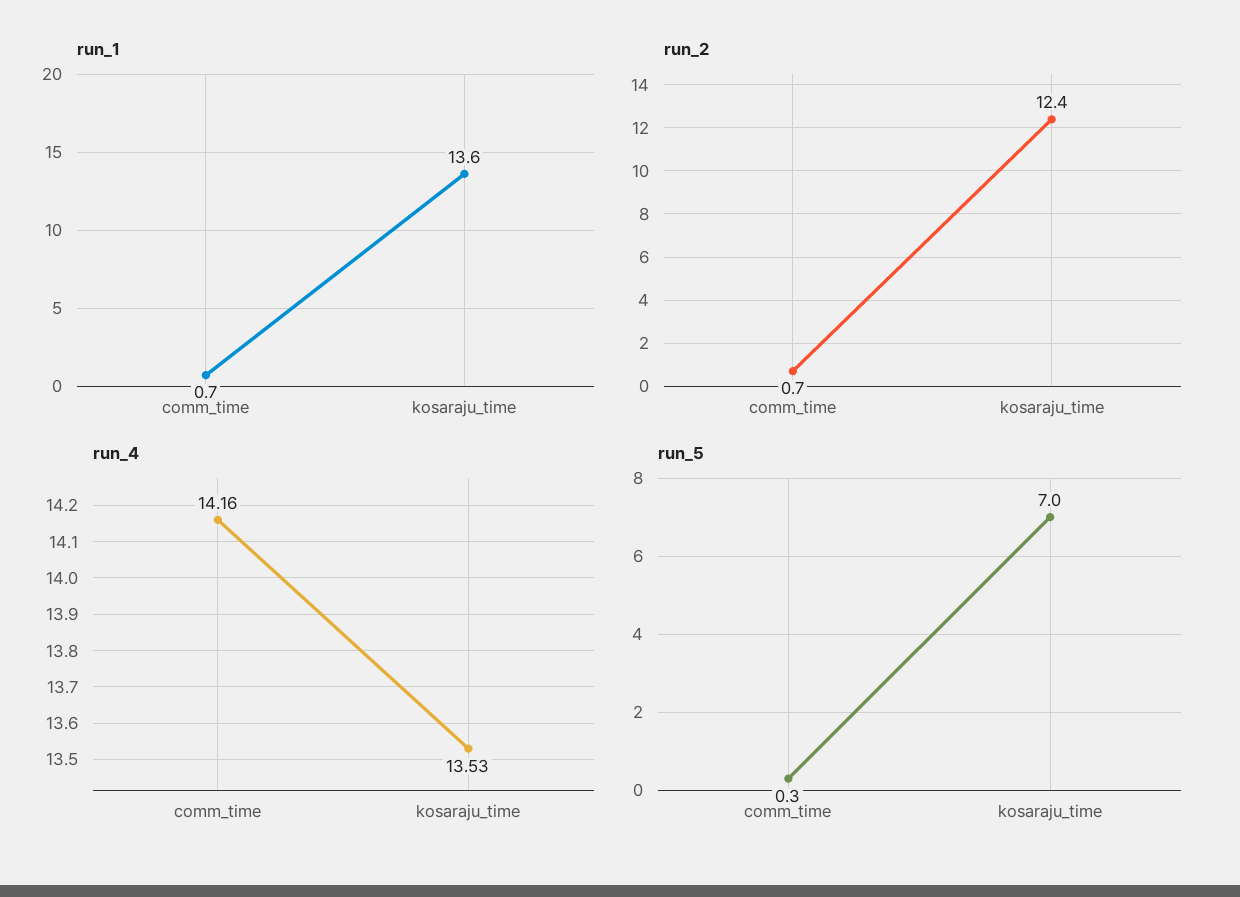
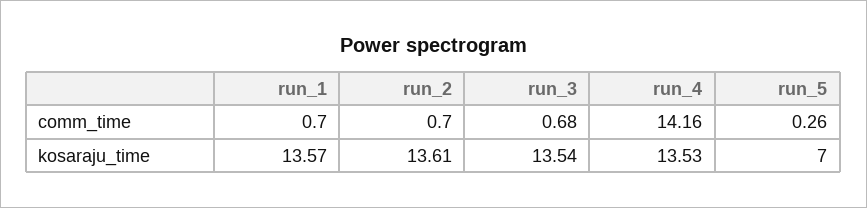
  {
    "run_1": {
      "comm_time": 0.7,
      "kosaraju_time": 13.57
    },
    "run_2": {
      "comm_time": 0.7,
-     "kosaraju_time": 12.4
+     "kosaraju_time": 13.61
    },
    "run_4": {
      "comm_time": 14.16,
      "kosaraju_time": 13.53
    },
    "run_5": {
      "comm_time": 0.26,
      "kosaraju_time": 7
-   }
+   },
+   "run_3": {
+     "comm_time": 0.68,
+     "kosaraju_time": 13.54
+   }
  }

